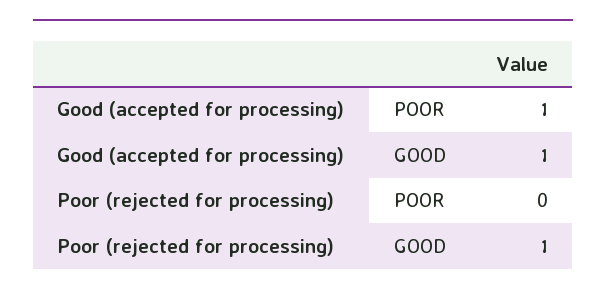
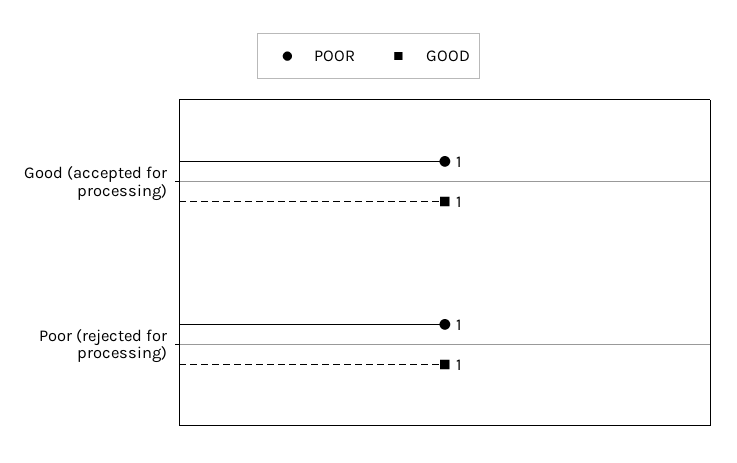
  {
    "POOR": {
      "Good (accepted for processing)": 1,
-     "Poor (rejected for processing)": 0
+     "Poor (rejected for processing)": 1
    },
    "GOOD": {
      "Good (accepted for processing)": 1,
      "Poor (rejected for processing)": 1
    }
  }

